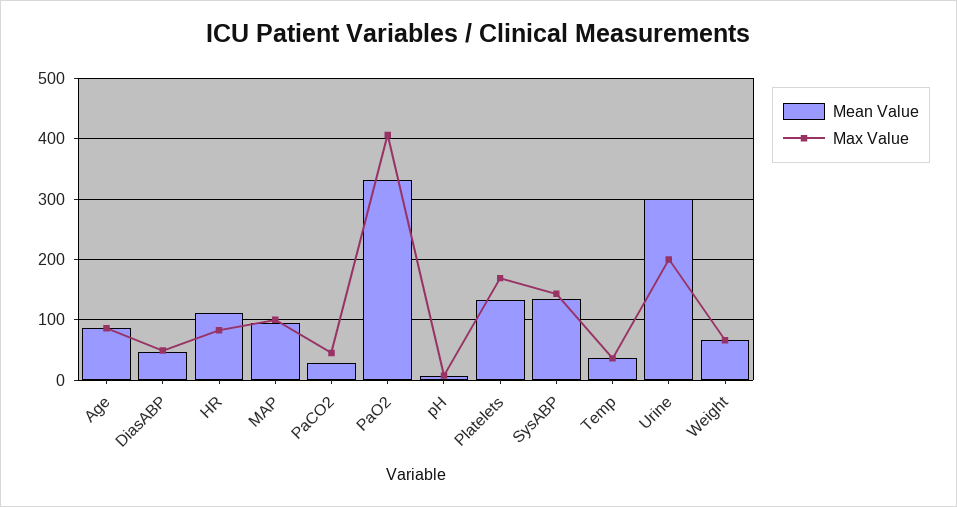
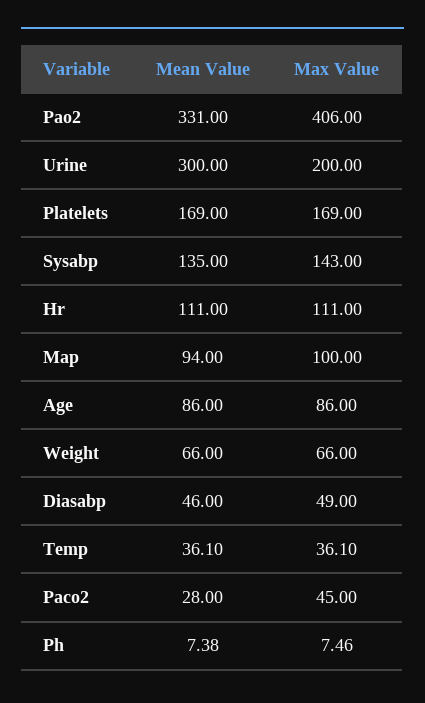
  {
    "Mean Value": {
      "Age": 86,
      "DiasABP": 46,
      "HR": 111,
      "MAP": 94,
      "PaCO2": 28,
      "PaO2": 331,
      "pH": 7.38,
-     "Platelets": 130,
+     "Platelets": 169,
      "SysABP": 135,
      "Temp": 36.1,
      "Urine": 300,
      "Weight": 66
    },
    "Max Value": {
      "Age": 86,
      "DiasABP": 49,
-     "HR": 80,
+     "HR": 111,
      "MAP": 100,
      "PaCO2": 45,
      "PaO2": 406,
      "pH": 7.46,
      "Platelets": 169,
      "SysABP": 143,
      "Temp": 36.1,
      "Urine": 200,
      "Weight": 66
    }
  }

